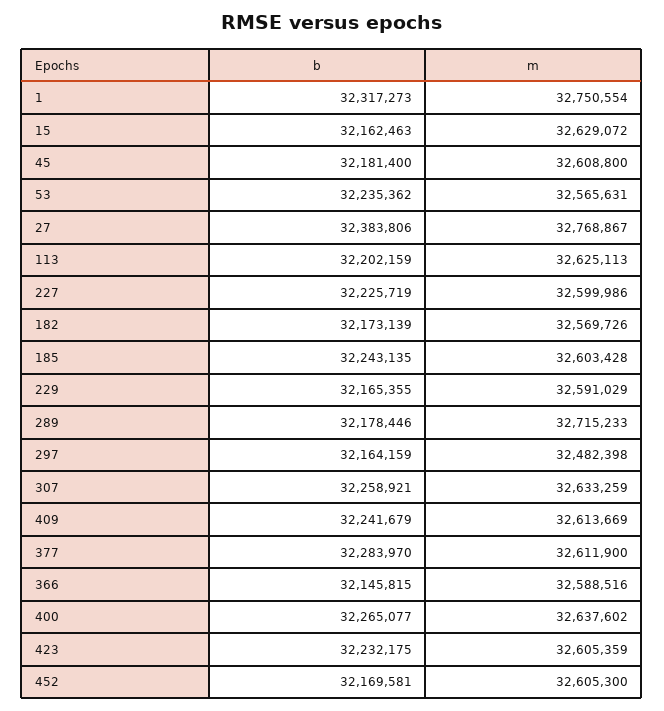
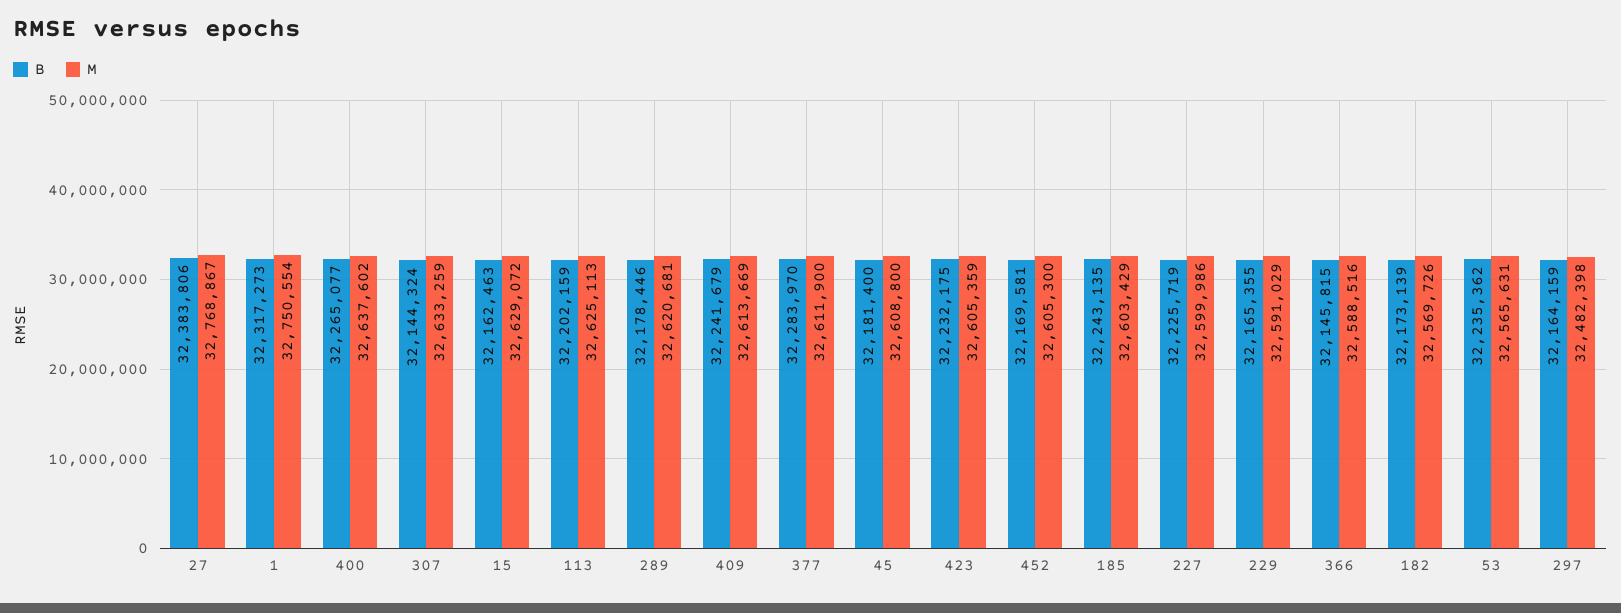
  {
    "b": {
      "1": 32317273,
      "15": 32162463,
      "45": 32181400,
      "53": 32235362,
      "27": 32383806,
      "113": 32202159,
      "227": 32225719,
      "182": 32173139,
      "185": 32243135,
      "229": 32165355,
      "289": 32178446,
      "297": 32164159,
-     "307": 32258921,
+     "307": 32144324,
      "409": 32241679,
      "377": 32283970,
      "366": 32145815,
      "400": 32265077,
      "423": 32232175,
      "452": 32169581
    },
    "m": {
      "1": 32750554,
      "15": 32629072,
      "45": 32608800,
      "53": 32565631,
      "27": 32768867,
      "113": 32625113,
      "227": 32599986,
      "182": 32569726,
-     "185": 32603428,
+     "185": 32603429,
      "229": 32591029,
-     "289": 32715233,
+     "289": 32620681,
      "297": 32482398,
      "307": 32633259,
      "409": 32613669,
      "377": 32611900,
      "366": 32588516,
      "400": 32637602,
      "423": 32605359,
      "452": 32605300
    }
  }

